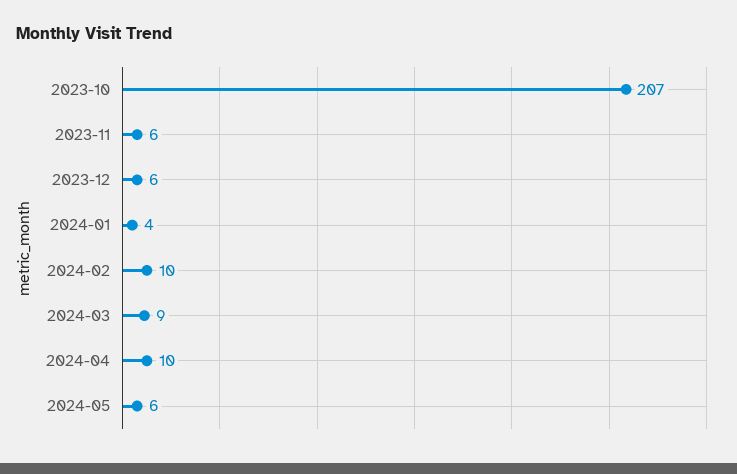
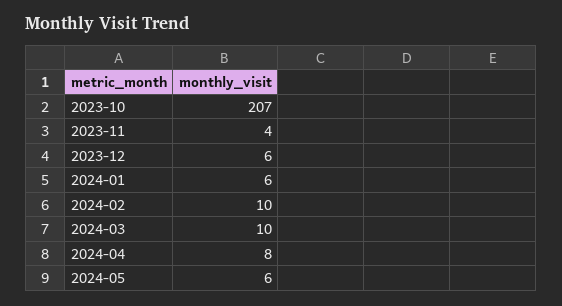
  {
    "2023-10": 207,
-   "2023-11": 6,
+   "2023-11": 4,
    "2023-12": 6,
-   "2024-01": 4,
+   "2024-01": 6,
    "2024-02": 10,
-   "2024-03": 9,
+   "2024-03": 10,
-   "2024-04": 10,
+   "2024-04": 8,
    "2024-05": 6
  }

